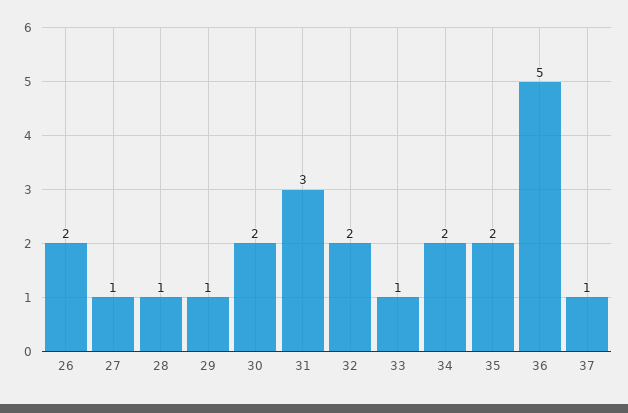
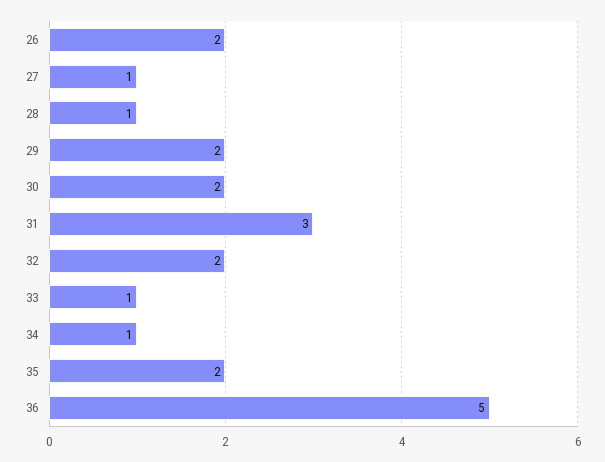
  {
    "26": 2,
    "27": 1,
    "28": 1,
-   "29": 1,
+   "29": 2,
    "30": 2,
    "31": 3,
    "32": 2,
    "33": 1,
-   "34": 2,
+   "34": 1,
    "35": 2,
-   "36": 5,
+   "36": 5
-   "37": 1
  }

